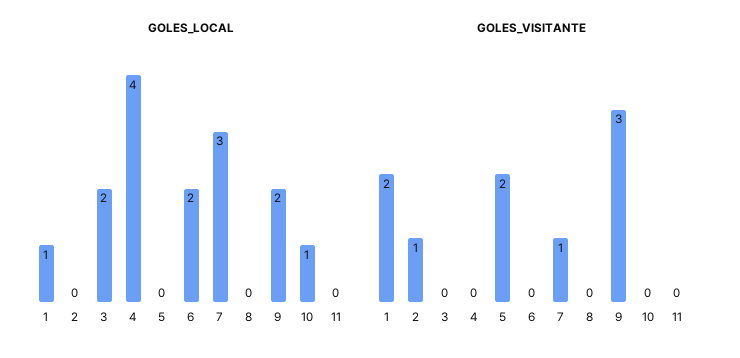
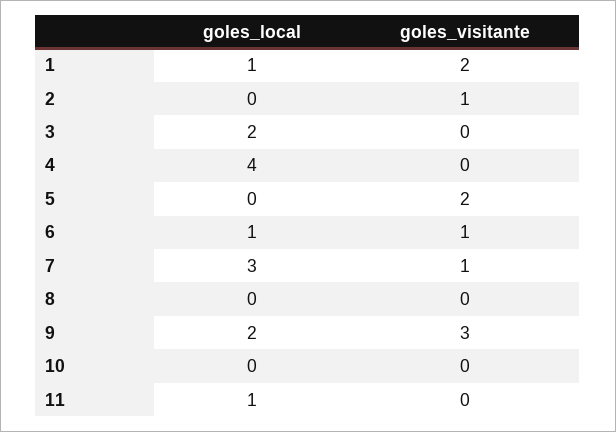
  {
    "GOLES_LOCAL": {
      "1": 1,
      "2": 0,
      "3": 2,
      "4": 4,
      "5": 0,
-     "6": 2,
+     "6": 1,
      "7": 3,
      "8": 0,
      "9": 2,
-     "10": 1,
+     "10": 0,
-     "11": 0
+     "11": 1
    },
    "GOLES_VISITANTE": {
      "1": 2,
      "2": 1,
      "3": 0,
      "4": 0,
      "5": 2,
-     "6": 0,
+     "6": 1,
      "7": 1,
      "8": 0,
      "9": 3,
      "10": 0,
      "11": 0
    }
  }

